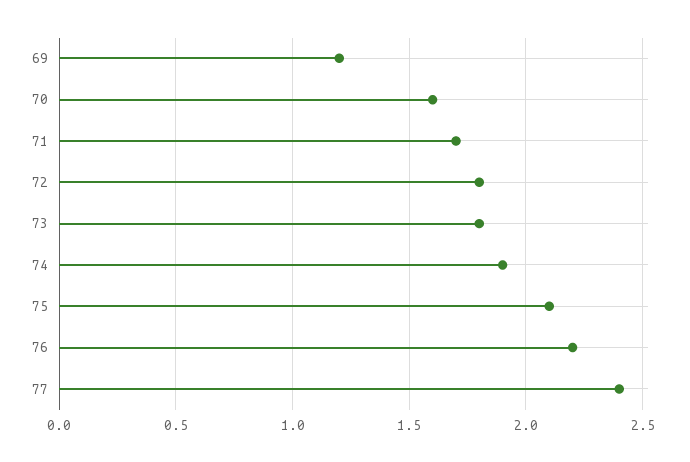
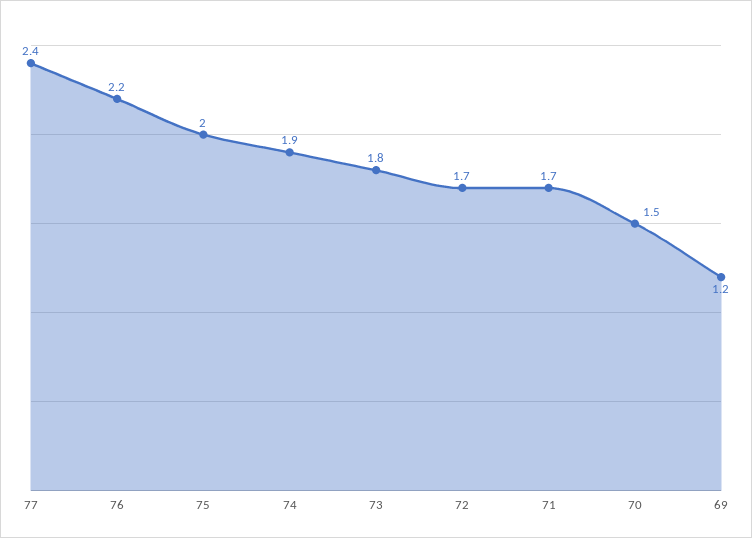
  {
    "69": 1.2,
-   "70": 1.6,
+   "70": 1.5,
    "71": 1.7,
-   "72": 1.8,
+   "72": 1.7,
    "73": 1.8,
    "74": 1.9,
-   "75": 2.1,
+   "75": 2,
    "76": 2.2,
    "77": 2.4
  }

